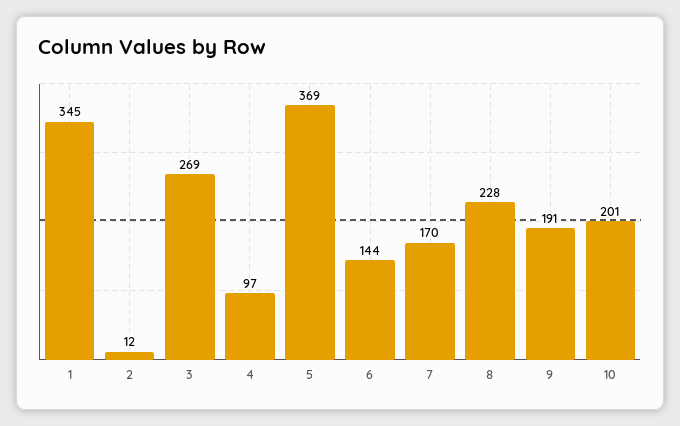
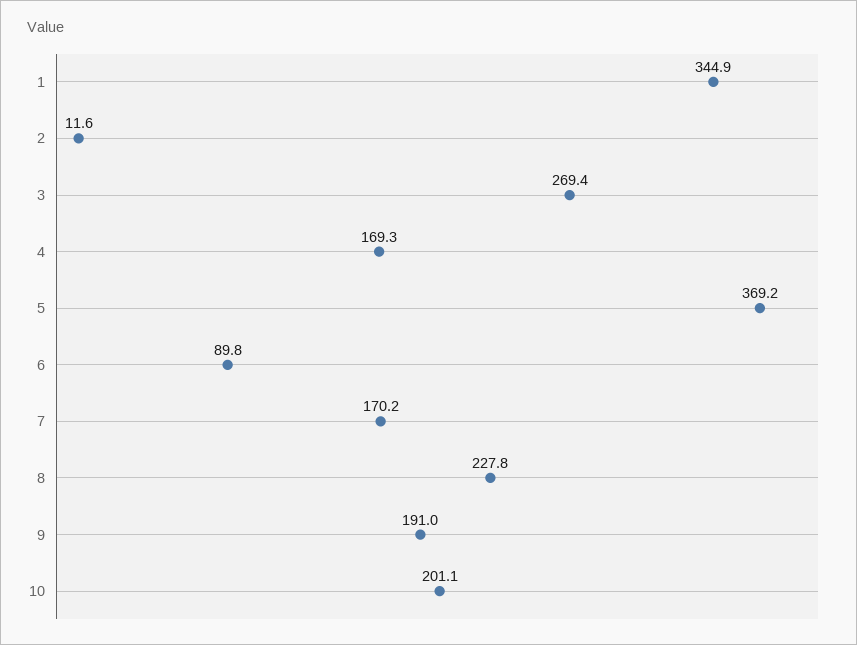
  {
    "1": 344.9,
    "2": 11.6,
    "3": 269.4,
-   "4": 97,
+   "4": 169.3,
    "5": 369.2,
-   "6": 144,
+   "6": 89.8,
    "7": 170.2,
    "8": 227.8,
    "9": 191,
    "10": 201.1
  }

